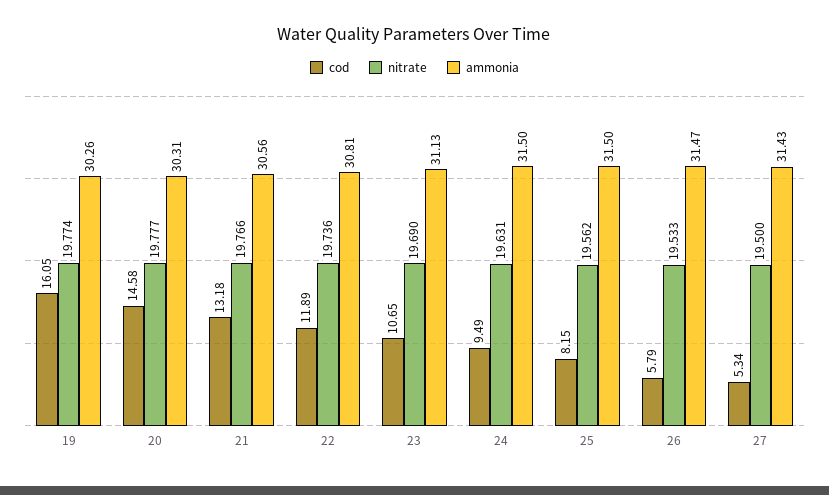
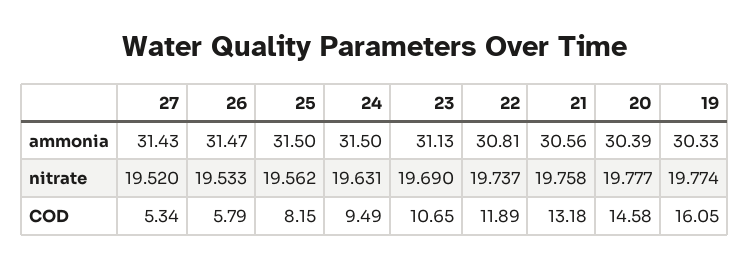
  {
    "cod": {
      "19": 16.05,
      "20": 14.58,
      "21": 13.18,
      "22": 11.89,
      "23": 10.65,
      "24": 9.49,
      "25": 8.15,
      "26": 5.79,
      "27": 5.34
    },
    "nitrate": {
      "19": 19.774,
      "20": 19.777,
-     "21": 19.766,
+     "21": 19.758,
-     "22": 19.736,
+     "22": 19.737,
      "23": 19.69,
      "24": 19.631,
      "25": 19.562,
      "26": 19.533,
-     "27": 19.5
+     "27": 19.52
    },
    "ammonia": {
-     "19": 30.26,
+     "19": 30.33,
-     "20": 30.31,
+     "20": 30.39,
      "21": 30.56,
      "22": 30.81,
      "23": 31.13,
      "24": 31.5,
      "25": 31.5,
      "26": 31.47,
      "27": 31.43
    }
  }

